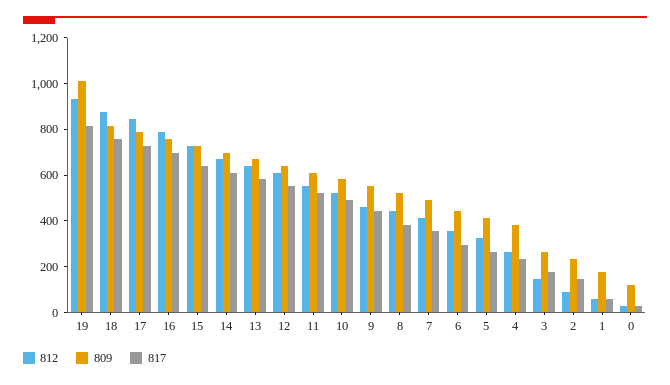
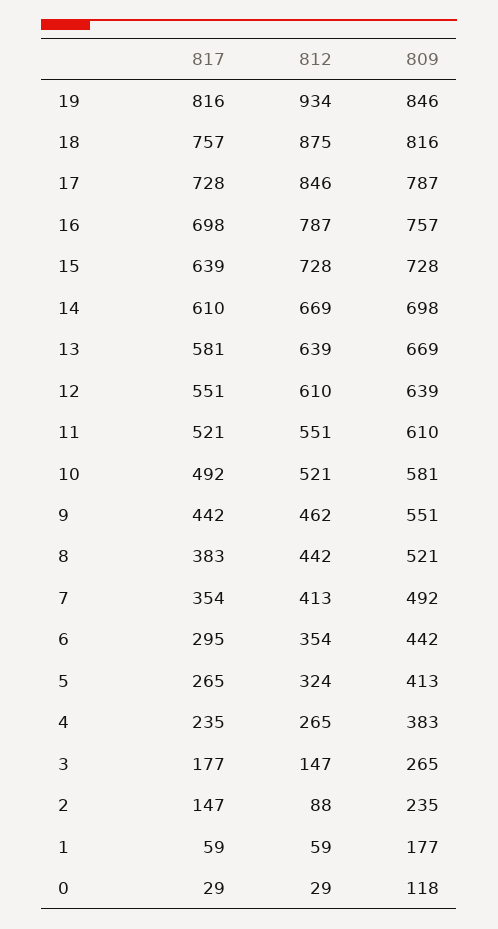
  {
    "812": {
      "19": 934,
      "18": 875,
      "17": 846,
      "16": 787,
      "15": 728,
      "14": 669,
      "13": 639,
      "12": 610,
      "11": 551,
      "10": 521,
      "9": 462,
      "8": 442,
      "7": 413,
      "6": 354,
      "5": 324,
      "4": 265,
      "3": 147,
      "2": 88,
      "1": 59,
      "0": 29
    },
    "809": {
-     "19": 1000,
+     "19": 846,
      "18": 816,
      "17": 787,
      "16": 757,
      "15": 728,
      "14": 698,
      "13": 669,
      "12": 639,
      "11": 610,
      "10": 581,
      "9": 551,
      "8": 521,
      "7": 492,
      "6": 442,
      "5": 413,
      "4": 383,
      "3": 265,
      "2": 235,
      "1": 177,
      "0": 118
    },
    "817": {
      "19": 816,
      "18": 757,
      "17": 728,
      "16": 698,
      "15": 639,
      "14": 610,
      "13": 581,
      "12": 551,
      "11": 521,
      "10": 492,
      "9": 442,
      "8": 383,
      "7": 354,
      "6": 295,
      "5": 265,
      "4": 235,
      "3": 177,
      "2": 147,
      "1": 59,
      "0": 29
    }
  }

